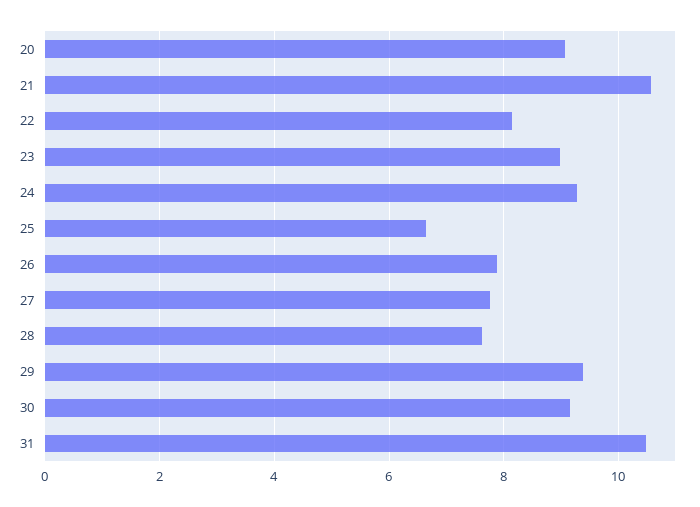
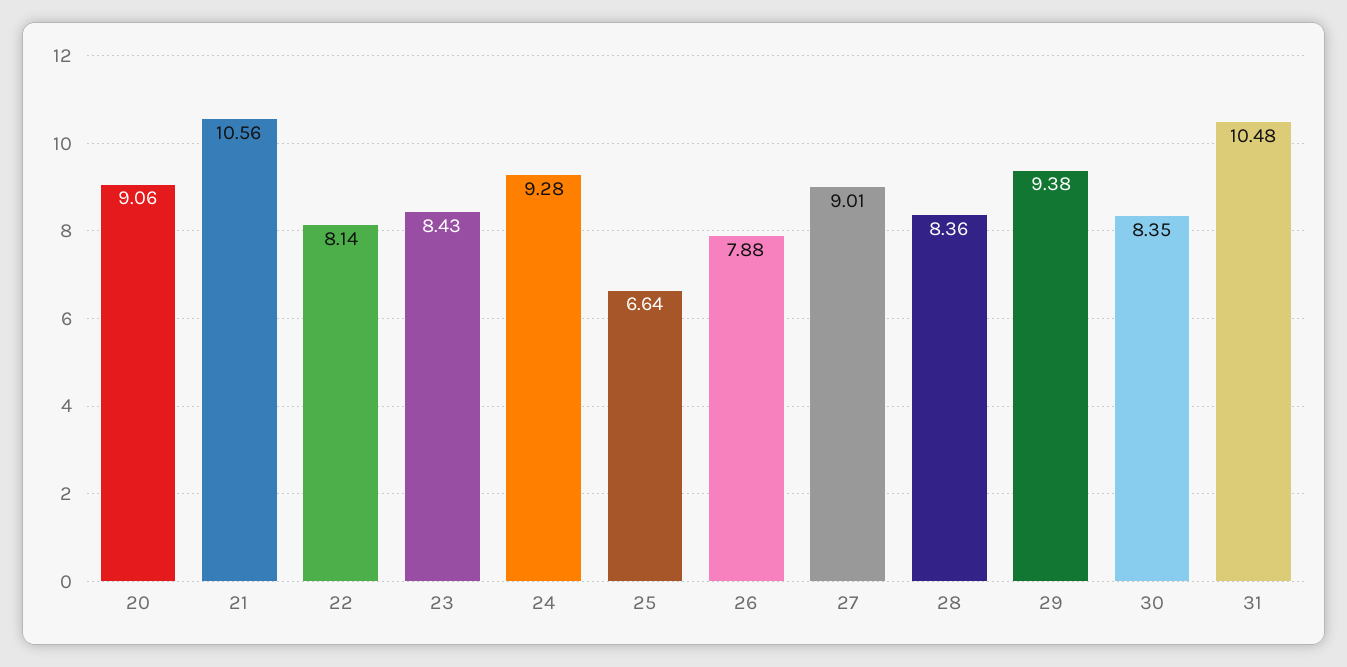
  {
    "20": 9.06,
    "21": 10.56,
    "22": 8.14,
-   "23": 9,
+   "23": 8.43,
    "24": 9.28,
    "25": 6.64,
    "26": 7.88,
-   "27": 7.8,
+   "27": 9.01,
-   "28": 7.6,
+   "28": 8.36,
    "29": 9.38,
-   "30": 9.2,
+   "30": 8.35,
    "31": 10.48
  }

